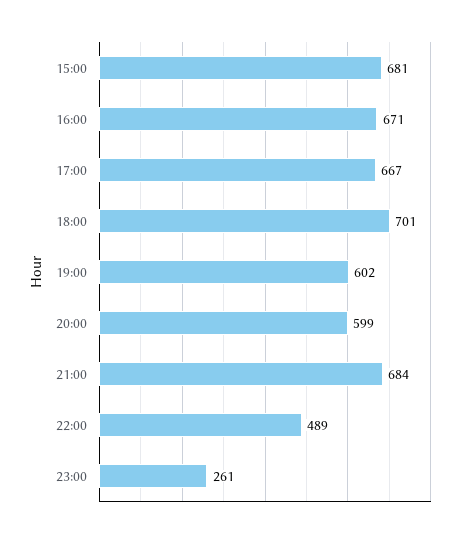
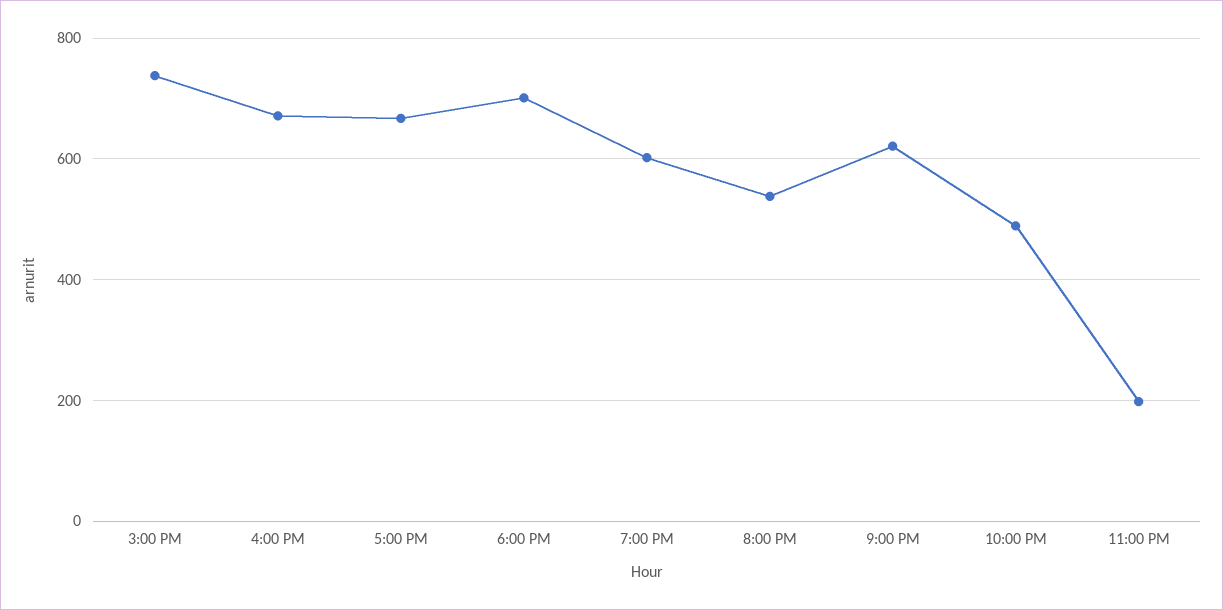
  {
-   "15:00": 681,
+   "15:00": 740,
    "16:00": 671,
    "17:00": 667,
    "18:00": 701,
    "19:00": 602,
-   "20:00": 599,
+   "20:00": 540,
-   "21:00": 684,
+   "21:00": 620,
    "22:00": 489,
-   "23:00": 261
+   "23:00": 200
  }

